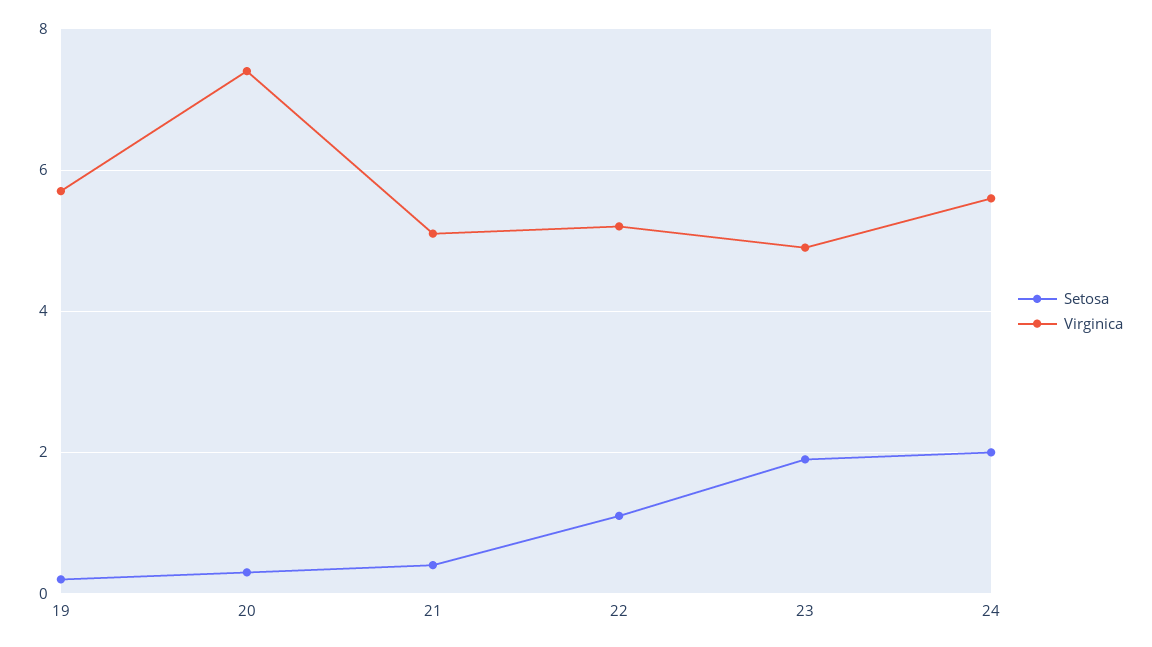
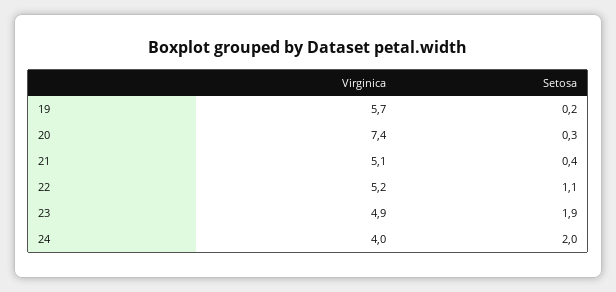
  {
    "Setosa": {
      "19": 0.2,
      "20": 0.3,
      "21": 0.4,
      "22": 1.1,
      "23": 1.9,
      "24": 2
    },
    "Virginica": {
      "19": 5.7,
      "20": 7.4,
      "21": 5.1,
      "22": 5.2,
      "23": 4.9,
-     "24": 5.5
+     "24": 4
    }
  }

